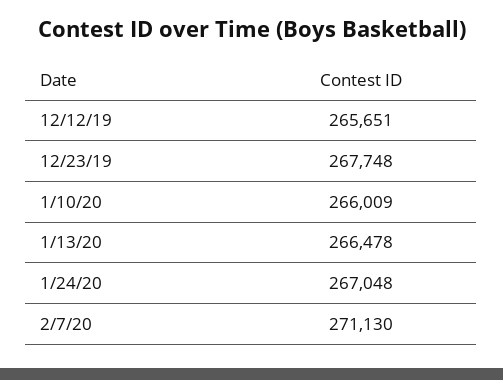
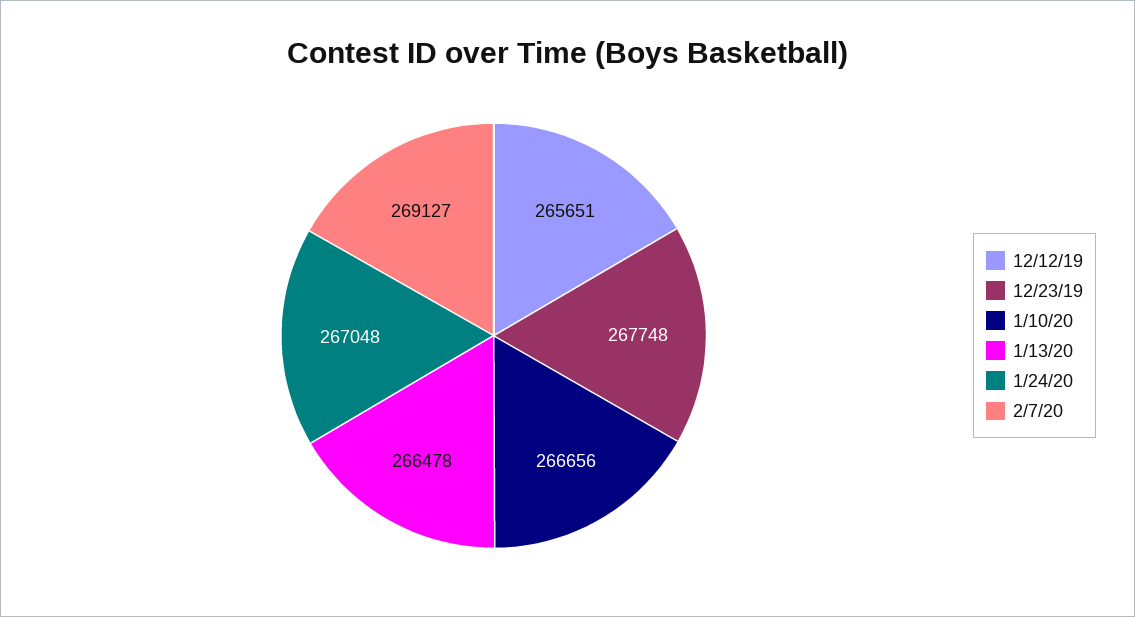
  {
    "12/12/19": 265651,
    "12/23/19": 267748,
-   "1/10/20": 266009,
+   "1/10/20": 266656,
    "1/13/20": 266478,
    "1/24/20": 267048,
-   "2/7/20": 271130
+   "2/7/20": 269127
  }

